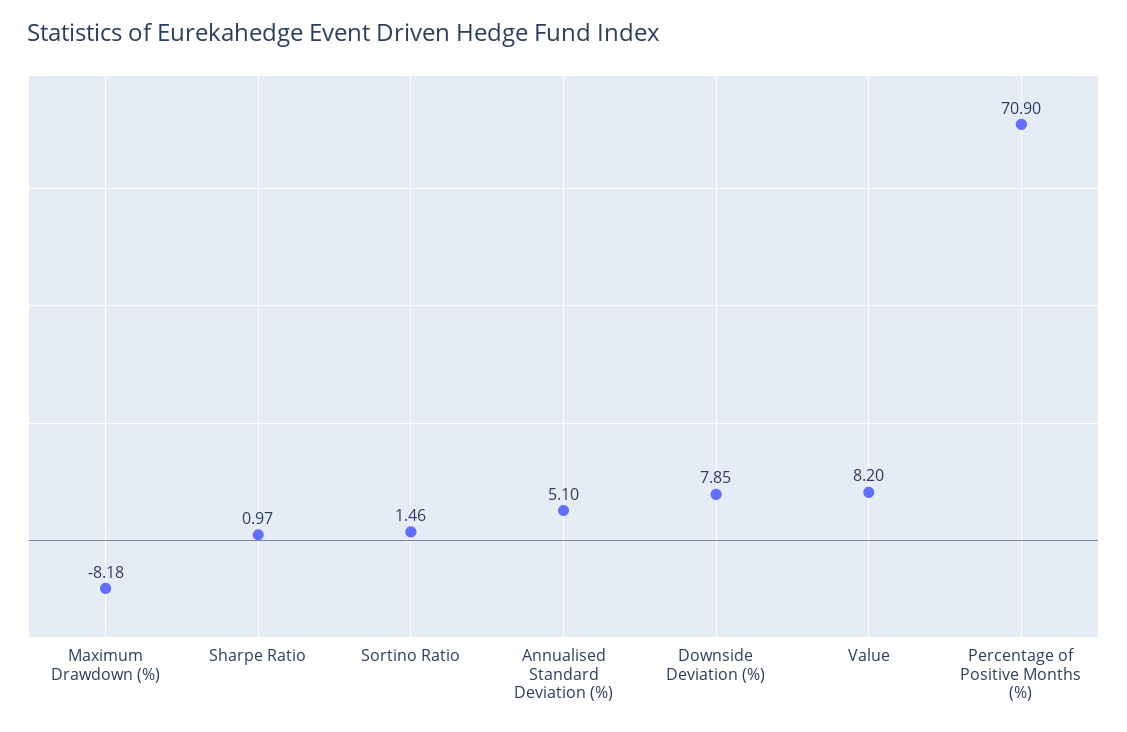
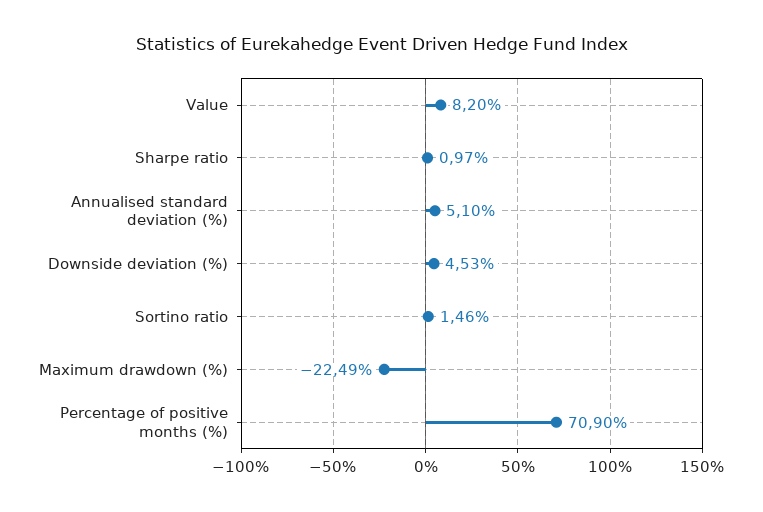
  {
-   "Maximum Drawdown (%)": -8.18,
+   "Maximum Drawdown (%)": -22.49,
    "Sharpe Ratio": 0.97,
    "Sortino Ratio": 1.46,
    "Annualised Standard Deviation (%)": 5.1,
-   "Downside Deviation (%)": 7.85,
+   "Downside Deviation (%)": 4.53,
    "Value": 8.2,
    "Percentage of Positive Months (%)": 70.9
  }

